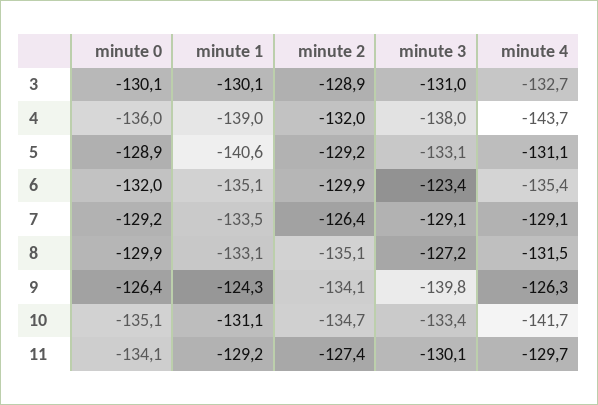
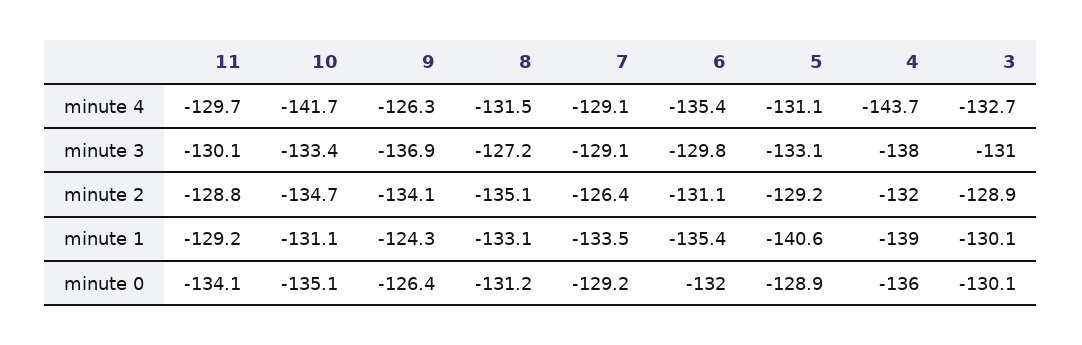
  {
    "minute 0": {
      "3": -130.1,
      "4": -136,
      "5": -128.9,
      "6": -132,
      "7": -129.2,
-     "8": -129.9,
+     "8": -131.2,
      "9": -126.4,
      "10": -135.1,
      "11": -134.1
    },
    "minute 1": {
      "3": -130.1,
      "4": -139,
      "5": -140.6,
-     "6": -135.1,
+     "6": -135.4,
      "7": -133.5,
      "8": -133.1,
      "9": -124.3,
      "10": -131.1,
      "11": -129.2
    },
    "minute 2": {
      "3": -128.9,
      "4": -132,
      "5": -129.2,
-     "6": -129.9,
+     "6": -131.1,
      "7": -126.4,
      "8": -135.1,
      "9": -134.1,
      "10": -134.7,
-     "11": -127.4
+     "11": -128.8
    },
    "minute 3": {
      "3": -131,
      "4": -138,
      "5": -133.1,
-     "6": -123.4,
+     "6": -129.8,
      "7": -129.1,
      "8": -127.2,
-     "9": -139.8,
+     "9": -136.9,
      "10": -133.4,
      "11": -130.1
    },
    "minute 4": {
      "3": -132.7,
      "4": -143.7,
      "5": -131.1,
      "6": -135.4,
      "7": -129.1,
      "8": -131.5,
      "9": -126.3,
      "10": -141.7,
      "11": -129.7
    }
  }

